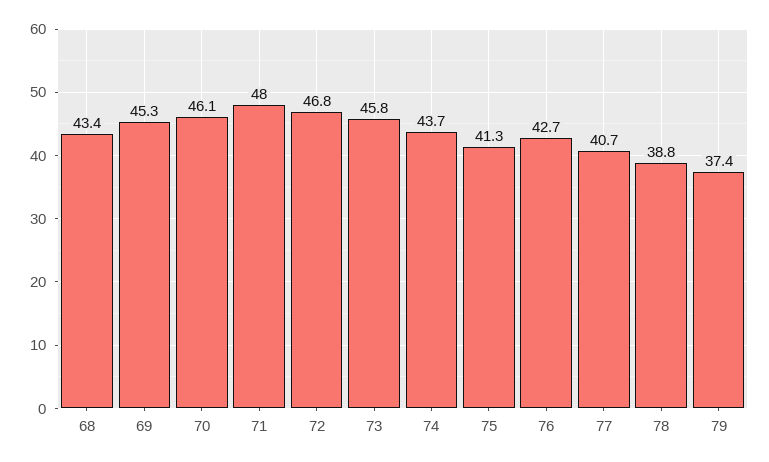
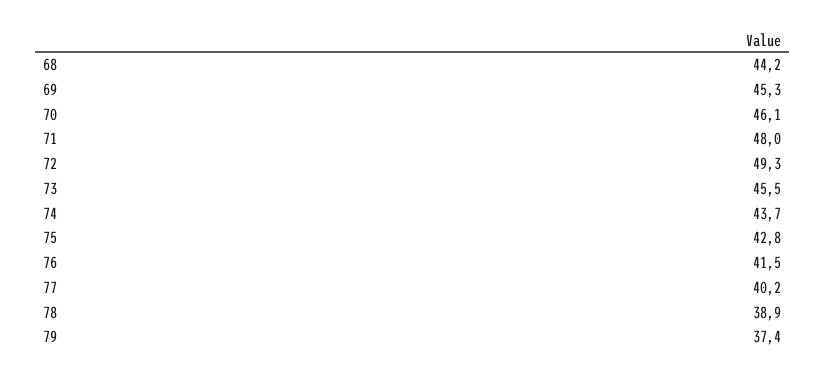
  {
-   "68": 43.4,
+   "68": 44.2,
    "69": 45.3,
    "70": 46.1,
    "71": 48,
-   "72": 46.8,
+   "72": 49.3,
-   "73": 45.8,
+   "73": 45.5,
    "74": 43.7,
-   "75": 41.3,
+   "75": 42.8,
-   "76": 42.7,
+   "76": 41.5,
-   "77": 40.7,
+   "77": 40.2,
-   "78": 38.8,
+   "78": 38.9,
    "79": 37.4
  }

